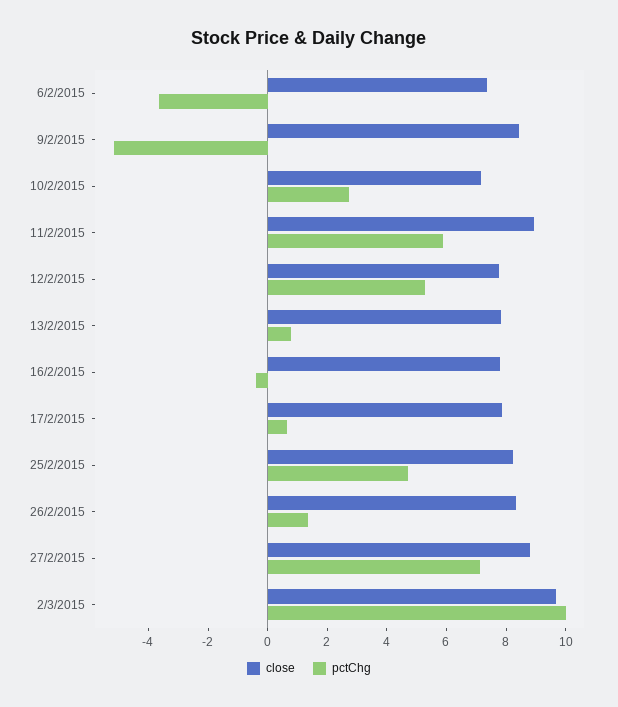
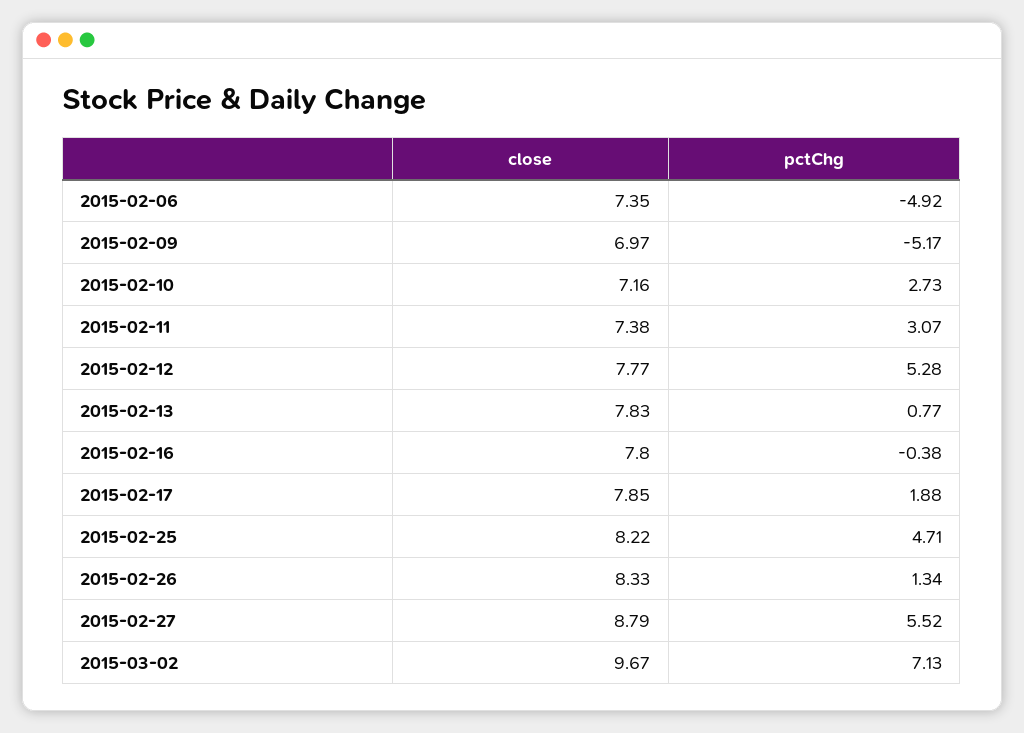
  {
    "close": {
      "6/2/2015": 7.35,
-     "9/2/2015": 8.5,
+     "9/2/2015": 6.97,
      "10/2/2015": 7.16,
-     "11/2/2015": 9,
+     "11/2/2015": 7.38,
      "12/2/2015": 7.77,
      "13/2/2015": 7.83,
      "16/2/2015": 7.8,
      "17/2/2015": 7.85,
      "25/2/2015": 8.22,
      "26/2/2015": 8.33,
      "27/2/2015": 8.79,
      "2/3/2015": 9.67
    },
    "pctChg": {
-     "6/2/2015": -3.5,
+     "6/2/2015": -4.92,
      "9/2/2015": -5.17,
      "10/2/2015": 2.73,
-     "11/2/2015": 6,
+     "11/2/2015": 3.07,
      "12/2/2015": 5.28,
      "13/2/2015": 0.77,
      "16/2/2015": -0.38,
-     "17/2/2015": 0.5,
+     "17/2/2015": 1.88,
      "25/2/2015": 4.71,
      "26/2/2015": 1.34,
-     "27/2/2015": 7,
+     "27/2/2015": 5.52,
-     "2/3/2015": 10
+     "2/3/2015": 7.13
    }
  }

